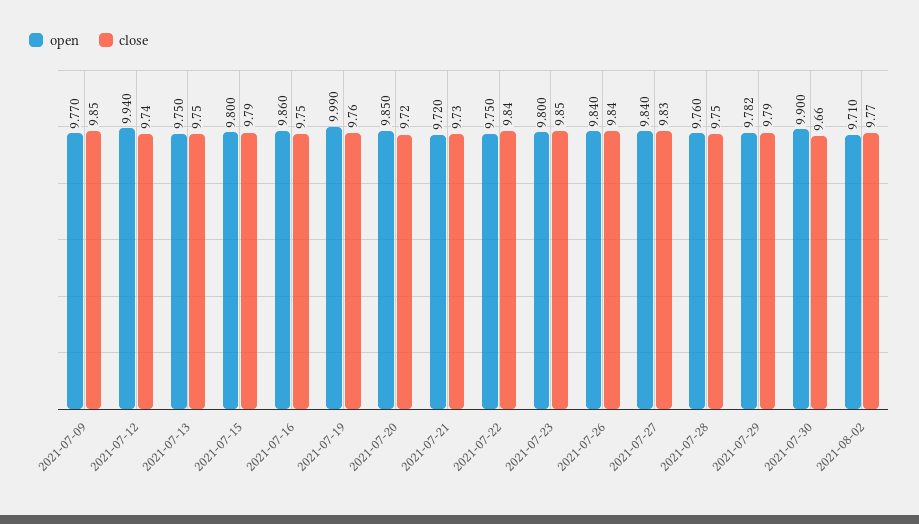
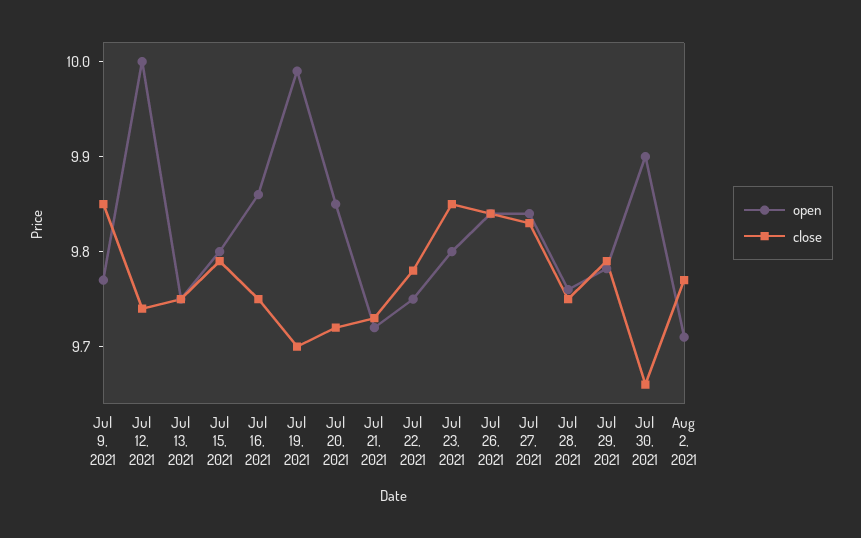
  {
    "open": {
      "2021-07-09": 9.77,
-     "2021-07-12": 9.94,
+     "2021-07-12": 10,
      "2021-07-13": 9.75,
      "2021-07-15": 9.8,
      "2021-07-16": 9.86,
      "2021-07-19": 9.99,
      "2021-07-20": 9.85,
      "2021-07-21": 9.72,
      "2021-07-22": 9.75,
      "2021-07-23": 9.8,
      "2021-07-26": 9.84,
      "2021-07-27": 9.84,
      "2021-07-28": 9.76,
      "2021-07-29": 9.782,
      "2021-07-30": 9.9,
      "2021-08-02": 9.71
    },
    "close": {
      "2021-07-09": 9.85,
      "2021-07-12": 9.74,
      "2021-07-13": 9.75,
      "2021-07-15": 9.79,
      "2021-07-16": 9.75,
-     "2021-07-19": 9.76,
+     "2021-07-19": 9.7,
      "2021-07-20": 9.72,
      "2021-07-21": 9.73,
-     "2021-07-22": 9.84,
+     "2021-07-22": 9.78,
      "2021-07-23": 9.85,
      "2021-07-26": 9.84,
      "2021-07-27": 9.83,
      "2021-07-28": 9.75,
      "2021-07-29": 9.79,
      "2021-07-30": 9.66,
      "2021-08-02": 9.77
    }
  }

